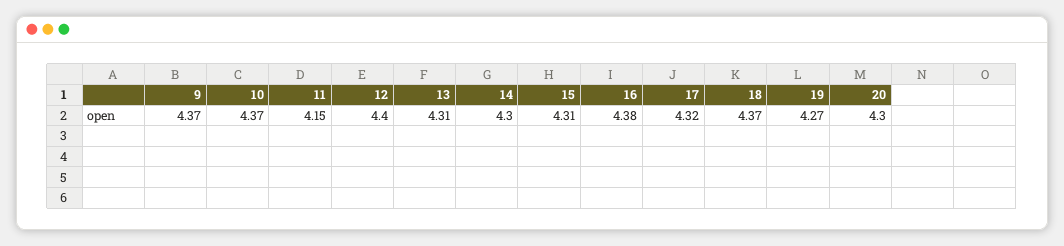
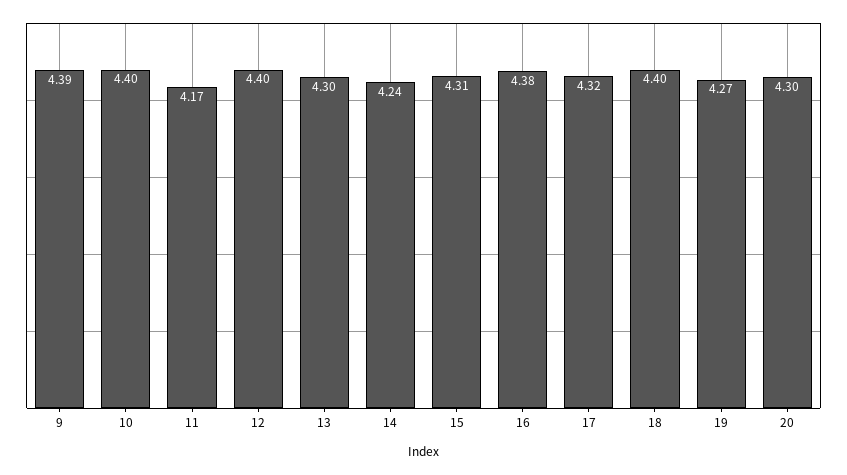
  {
-   "9": 4.37,
+   "9": 4.39,
-   "10": 4.37,
+   "10": 4.4,
-   "11": 4.15,
+   "11": 4.17,
    "12": 4.4,
-   "13": 4.31,
+   "13": 4.3,
-   "14": 4.3,
+   "14": 4.24,
    "15": 4.31,
    "16": 4.38,
    "17": 4.32,
-   "18": 4.37,
+   "18": 4.4,
    "19": 4.27,
    "20": 4.3
  }

